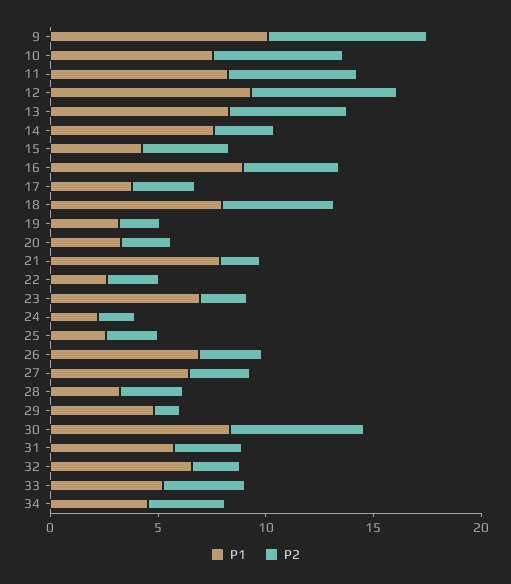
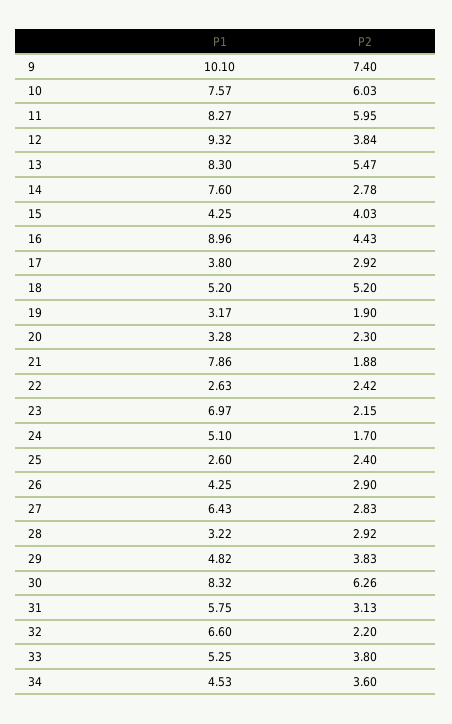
  {
    "P1": {
      "9": 10.1,
      "10": 7.57,
      "11": 8.27,
      "12": 9.32,
      "13": 8.3,
      "14": 7.6,
      "15": 4.25,
      "16": 8.96,
      "17": 3.8,
-     "18": 8,
+     "18": 5.2,
      "19": 3.17,
      "20": 3.28,
      "21": 7.86,
      "22": 2.63,
      "23": 6.97,
-     "24": 2,
+     "24": 5.1,
      "25": 2.6,
-     "26": 7,
+     "26": 4.25,
      "27": 6.43,
      "28": 3.22,
      "29": 4.82,
      "30": 8.32,
      "31": 5.75,
      "32": 6.6,
      "33": 5.25,
      "34": 4.53
    },
    "P2": {
      "9": 7.4,
      "10": 6.03,
      "11": 5.95,
-     "12": 7,
+     "12": 3.84,
      "13": 5.47,
      "14": 2.78,
      "15": 4.03,
      "16": 4.43,
      "17": 2.92,
      "18": 5.2,
      "19": 1.9,
      "20": 2.3,
      "21": 1.88,
      "22": 2.42,
      "23": 2.15,
      "24": 1.7,
      "25": 2.4,
      "26": 2.9,
      "27": 2.83,
      "28": 2.92,
-     "29": 1,
+     "29": 3.83,
      "30": 6.26,
      "31": 3.13,
      "32": 2.2,
      "33": 3.8,
      "34": 3.6
    }
  }

